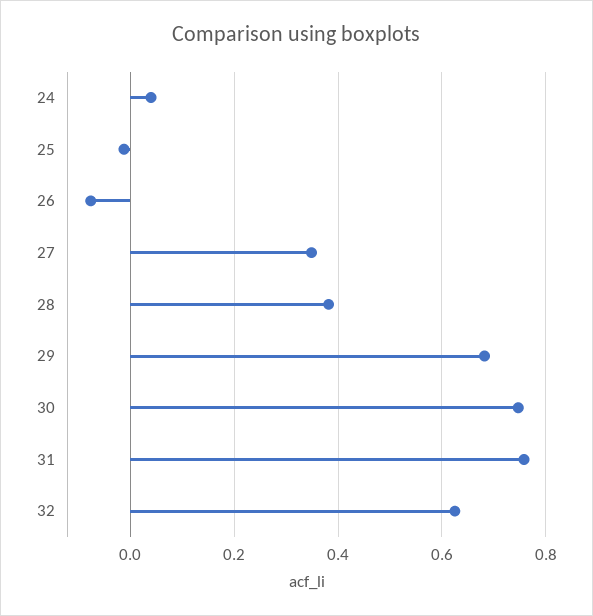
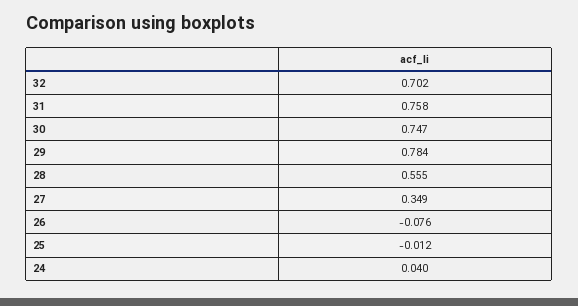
  {
    "24": 0.04,
    "25": -0.012,
    "26": -0.076,
    "27": 0.349,
-   "28": 0.38,
+   "28": 0.555,
-   "29": 0.68,
+   "29": 0.784,
    "30": 0.747,
    "31": 0.758,
-   "32": 0.62
+   "32": 0.702
  }

